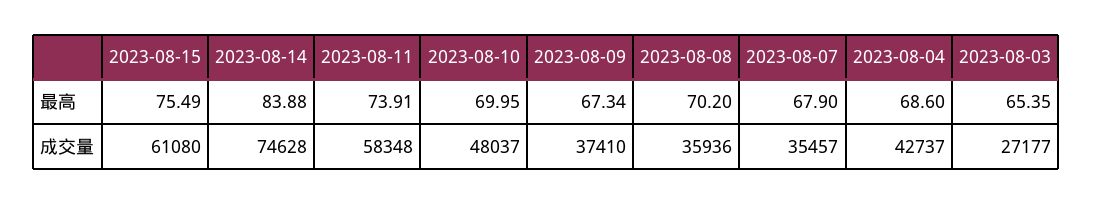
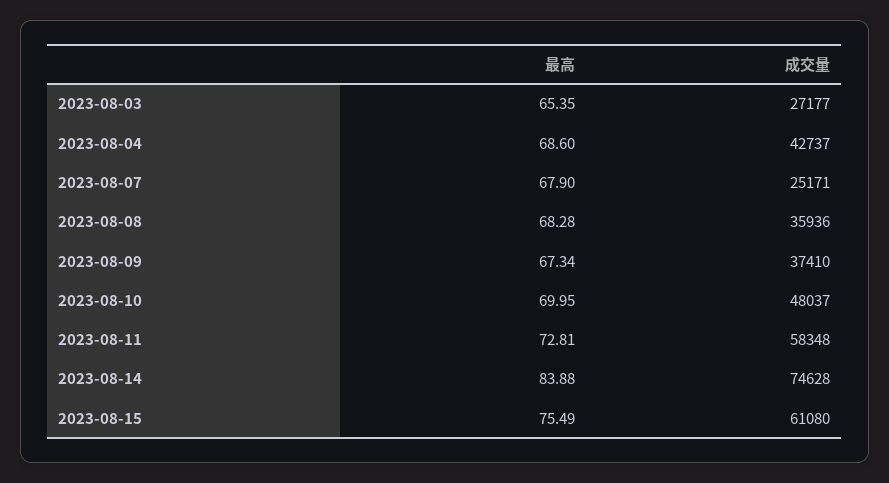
  {
    "2023-08-15": {
      "最高": 75.49,
      "成交量": 61080
    },
    "2023-08-14": {
      "最高": 83.88,
      "成交量": 74628
    },
    "2023-08-11": {
-     "最高": 73.91,
+     "最高": 72.81,
      "成交量": 58348
    },
    "2023-08-10": {
      "最高": 69.95,
      "成交量": 48037
    },
    "2023-08-09": {
      "最高": 67.34,
      "成交量": 37410
    },
    "2023-08-08": {
-     "最高": 70.2,
+     "最高": 68.28,
      "成交量": 35936
    },
    "2023-08-07": {
      "最高": 67.9,
-     "成交量": 35457
+     "成交量": 25171
    },
    "2023-08-04": {
      "最高": 68.6,
      "成交量": 42737
    },
    "2023-08-03": {
      "最高": 65.35,
      "成交量": 27177
    }
  }

